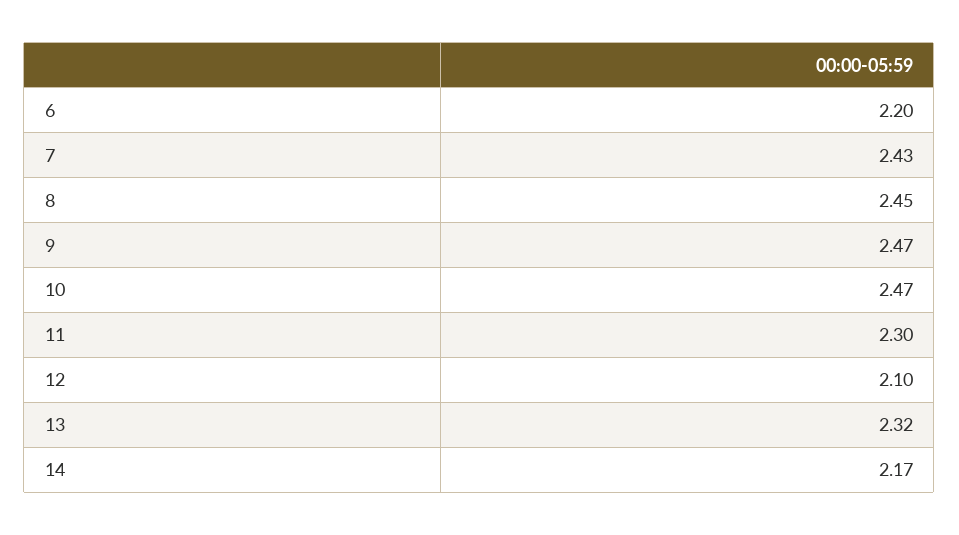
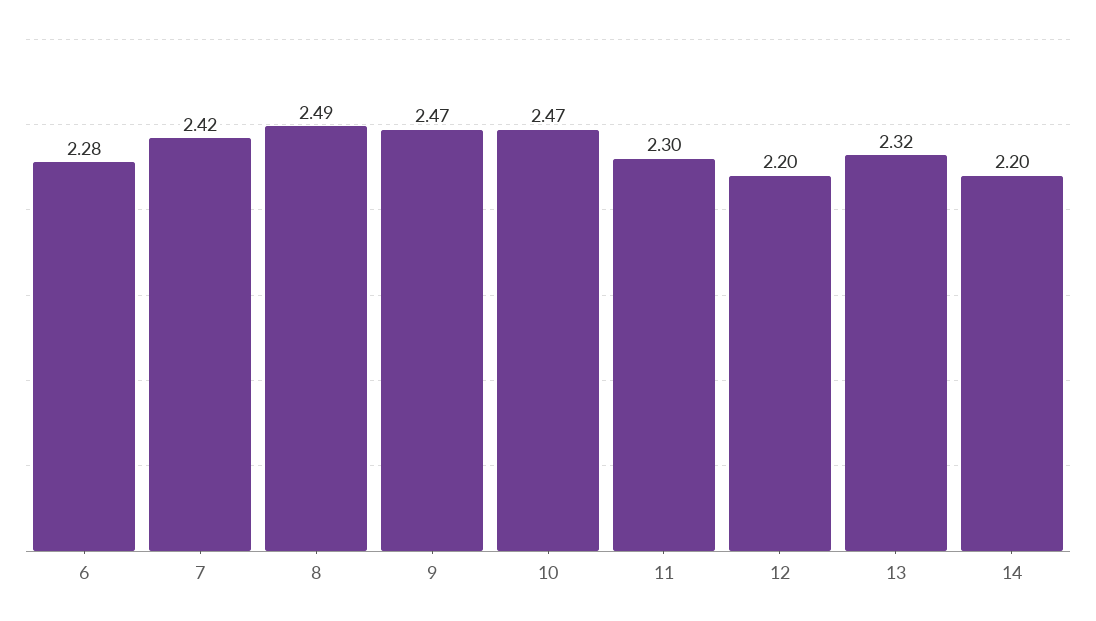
  {
-   "6": 2.2,
+   "6": 2.28,
-   "7": 2.43,
+   "7": 2.42,
-   "8": 2.45,
+   "8": 2.49,
    "9": 2.47,
    "10": 2.47,
    "11": 2.3,
-   "12": 2.1,
+   "12": 2.2,
    "13": 2.32,
-   "14": 2.17
+   "14": 2.2
  }

